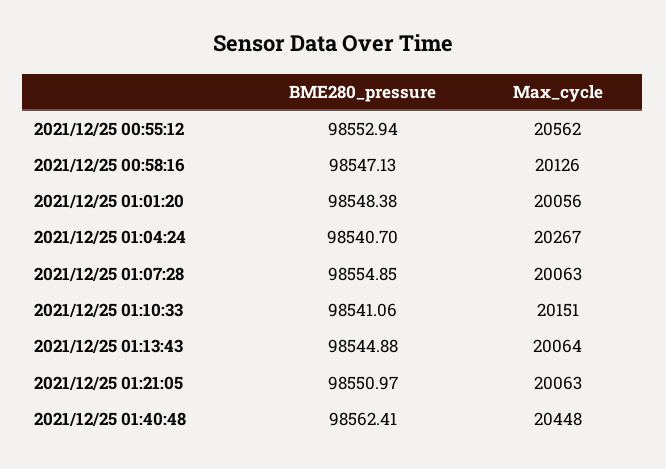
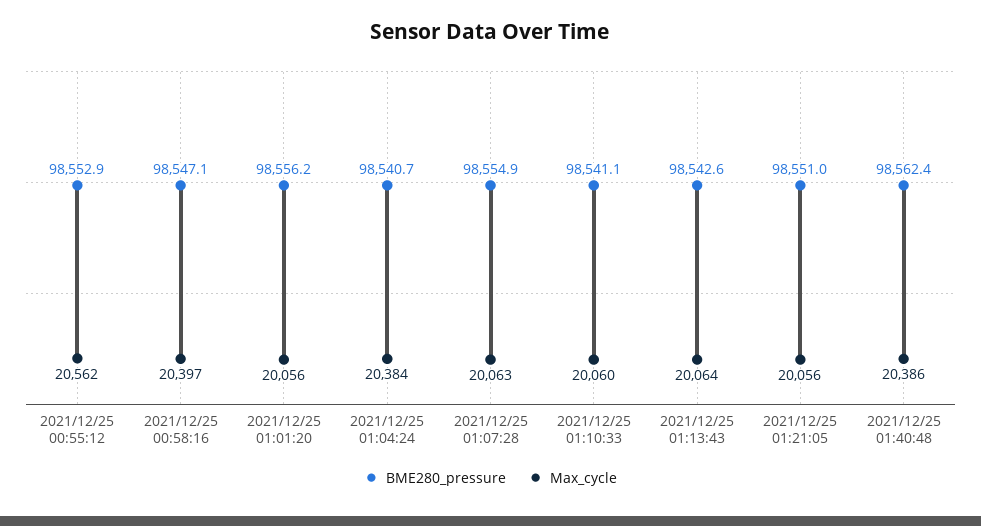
  {
    "BME280_pressure": {
      "2021/12/25 00:55:12": 98552.94,
      "2021/12/25 00:58:16": 98547.13,
-     "2021/12/25 01:01:20": 98548.38,
+     "2021/12/25 01:01:20": 98556.2,
      "2021/12/25 01:04:24": 98540.7,
      "2021/12/25 01:07:28": 98554.85,
      "2021/12/25 01:10:33": 98541.06,
-     "2021/12/25 01:13:43": 98544.88,
+     "2021/12/25 01:13:43": 98542.6,
      "2021/12/25 01:21:05": 98550.97,
      "2021/12/25 01:40:48": 98562.41
    },
    "Max_cycle": {
      "2021/12/25 00:55:12": 20562,
-     "2021/12/25 00:58:16": 20126,
+     "2021/12/25 00:58:16": 20397,
      "2021/12/25 01:01:20": 20056,
-     "2021/12/25 01:04:24": 20267,
+     "2021/12/25 01:04:24": 20384,
      "2021/12/25 01:07:28": 20063,
-     "2021/12/25 01:10:33": 20151,
+     "2021/12/25 01:10:33": 20060,
      "2021/12/25 01:13:43": 20064,
-     "2021/12/25 01:21:05": 20063,
+     "2021/12/25 01:21:05": 20056,
-     "2021/12/25 01:40:48": 20448
+     "2021/12/25 01:40:48": 20386
    }
  }

